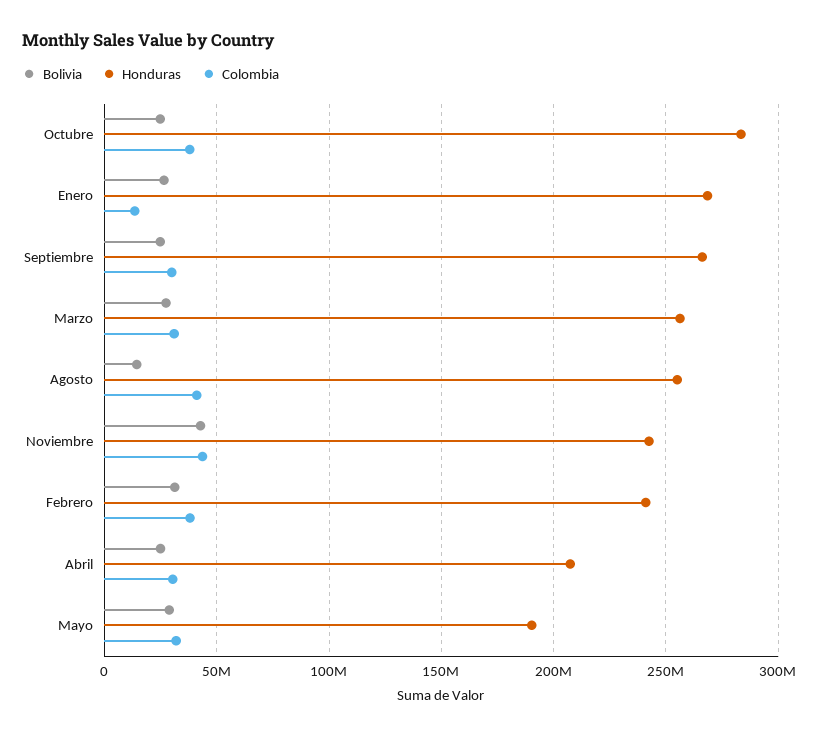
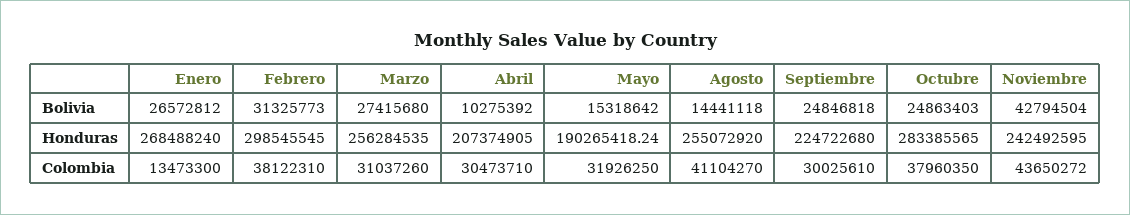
  {
    "Bolivia": {
      "Octubre": 24863403,
      "Enero": 26572812,
      "Septiembre": 24846818,
      "Marzo": 27415680,
      "Agosto": 14441118,
      "Noviembre": 42794504,
      "Febrero": 31325773,
-     "Abril": 25000000,
+     "Abril": 10275392,
-     "Mayo": 30000000
+     "Mayo": 15318642
    },
    "Honduras": {
      "Octubre": 283385565,
      "Enero": 268488240,
-     "Septiembre": 265000000,
+     "Septiembre": 224722680,
      "Marzo": 256284535,
      "Agosto": 255072920,
      "Noviembre": 242492595,
-     "Febrero": 240000000,
+     "Febrero": 298545545,
      "Abril": 207374905,
      "Mayo": 190265418.24
    },
    "Colombia": {
      "Octubre": 37960350,
      "Enero": 13473300,
      "Septiembre": 30025610,
      "Marzo": 31037260,
      "Agosto": 41104270,
      "Noviembre": 43650272,
      "Febrero": 38122310,
      "Abril": 30473710,
      "Mayo": 31926250
    }
  }

